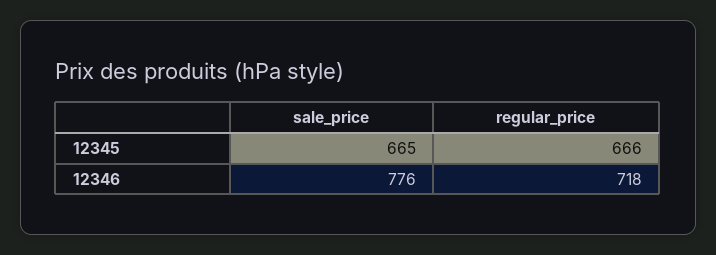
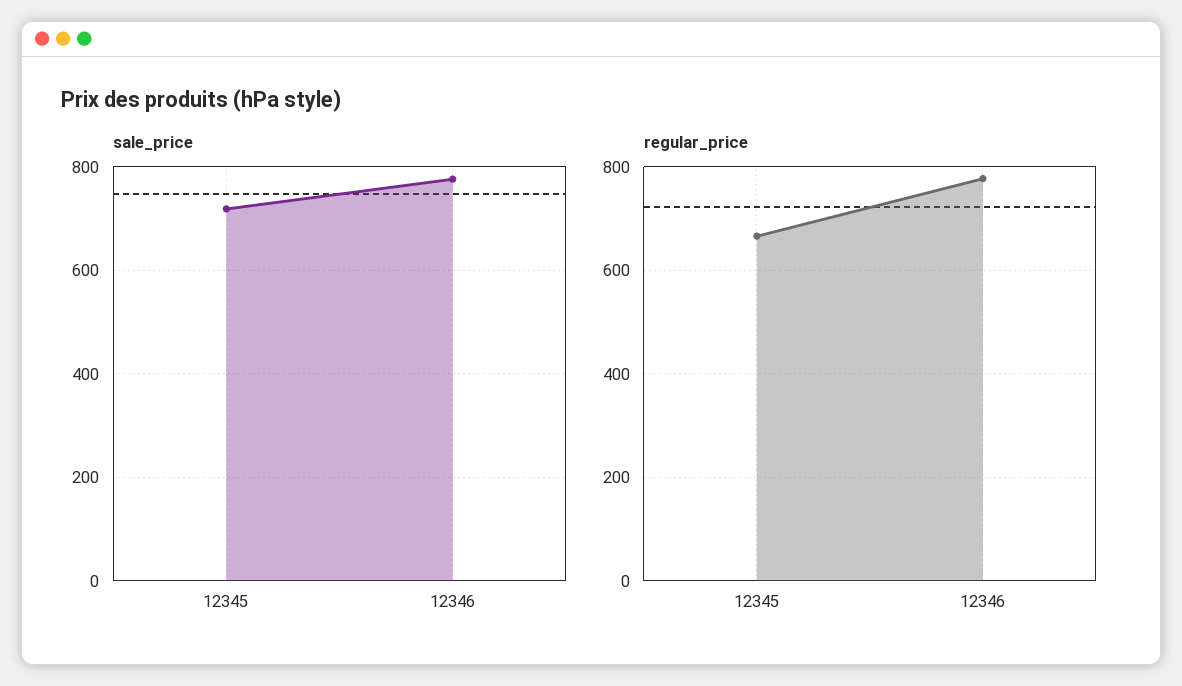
  {
    "sale_price": {
-     "12345": 665,
+     "12345": 720,
      "12346": 776
    },
    "regular_price": {
      "12345": 666,
-     "12346": 718
+     "12346": 780
    }
  }

